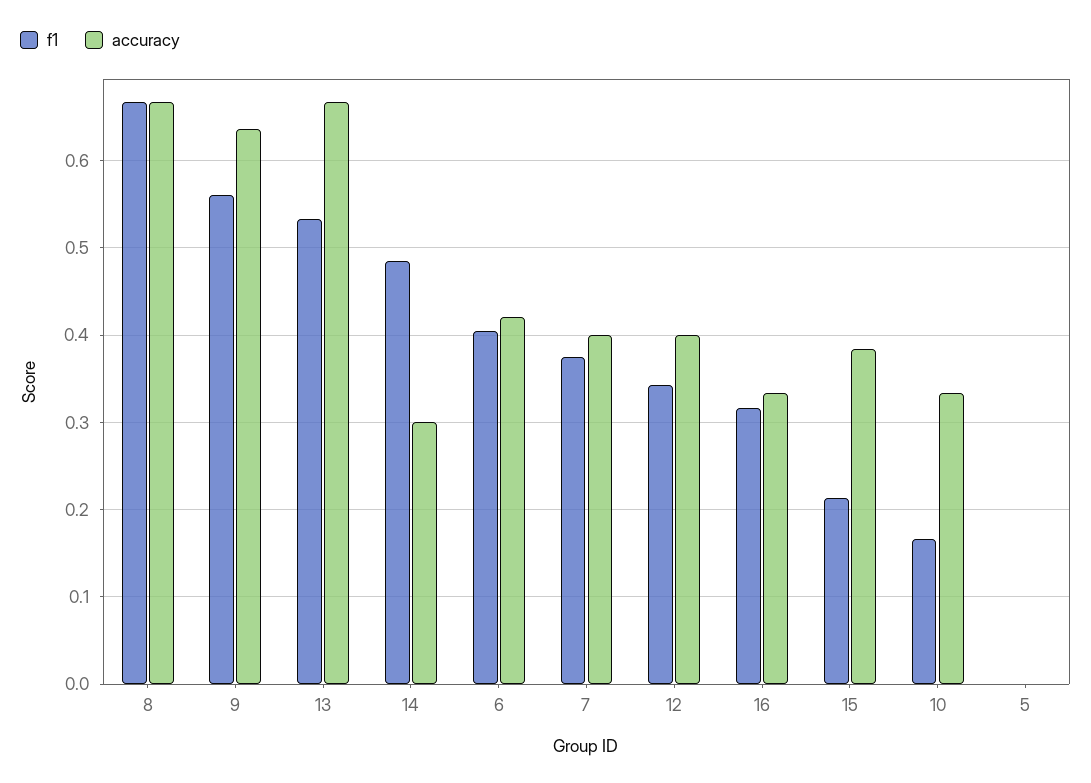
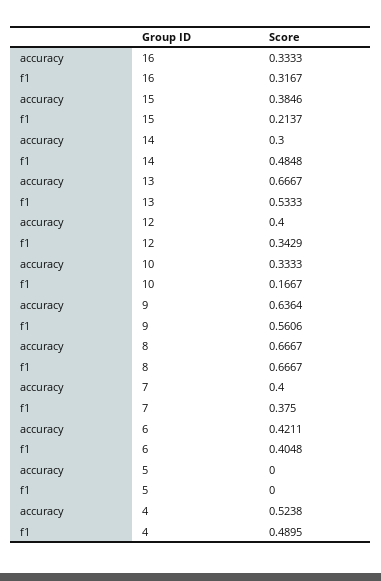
  {
    "f1": {
      "8": 0.6667,
      "9": 0.5606,
      "13": 0.5333,
      "14": 0.4848,
      "6": 0.4048,
      "7": 0.375,
      "12": 0.3429,
      "16": 0.3167,
      "15": 0.2137,
      "10": 0.1667,
-     "5": 0
+     "5": 0,
+     "4": 0.4895
    },
    "accuracy": {
      "8": 0.6667,
      "9": 0.6364,
      "13": 0.6667,
      "14": 0.3,
      "6": 0.4211,
      "7": 0.4,
      "12": 0.4,
      "16": 0.3333,
      "15": 0.3846,
      "10": 0.3333,
-     "5": 0
+     "5": 0,
+     "4": 0.5238
    }
  }

